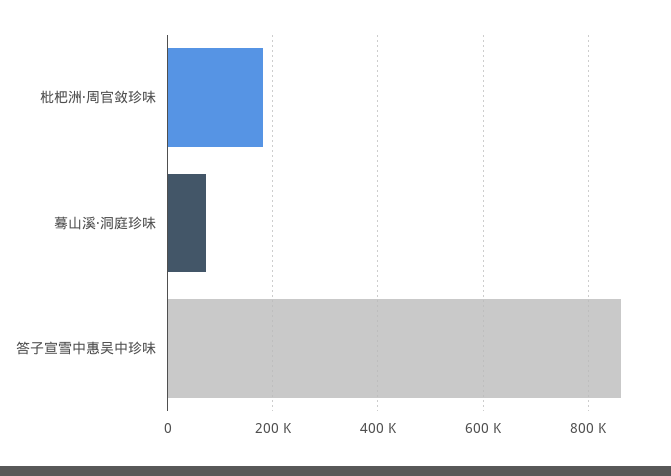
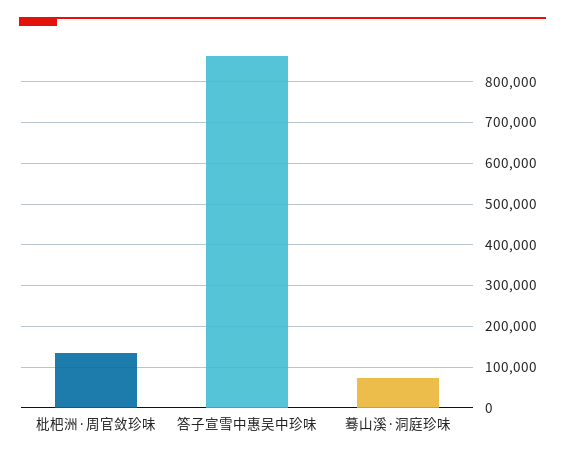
  {
-   "枇杷洲·周官敛珍味": 180000,
+   "枇杷洲·周官敛珍味": 140000,
    "蓦山溪·洞庭珍味": 80000,
    "答子宣雪中惠吴中珍味": 860000
  }

